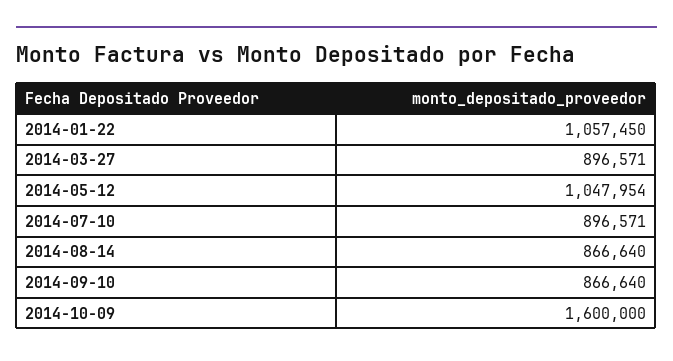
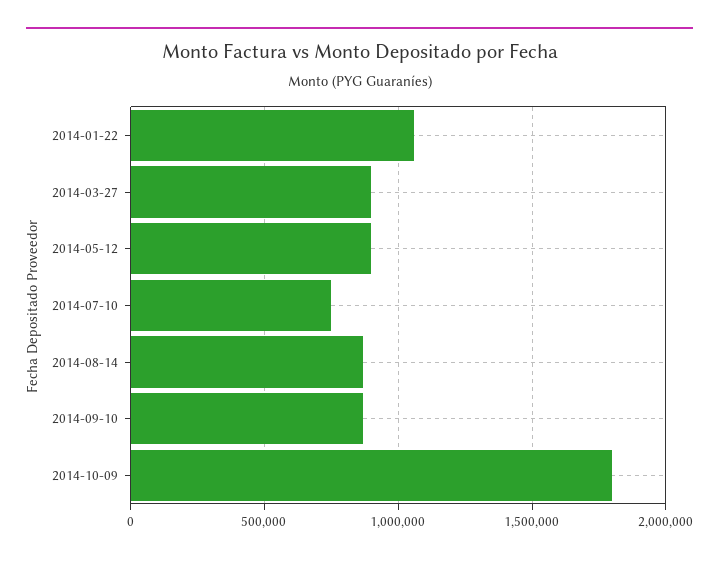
  {
    "2014-01-22": 1057450,
    "2014-03-27": 896571,
-   "2014-05-12": 1047954,
+   "2014-05-12": 900000,
-   "2014-07-10": 896571,
+   "2014-07-10": 750000,
    "2014-08-14": 866640,
    "2014-09-10": 866640,
-   "2014-10-09": 1600000
+   "2014-10-09": 1800000
  }

